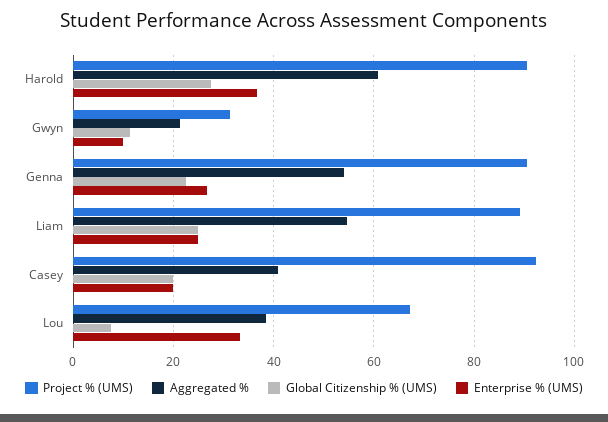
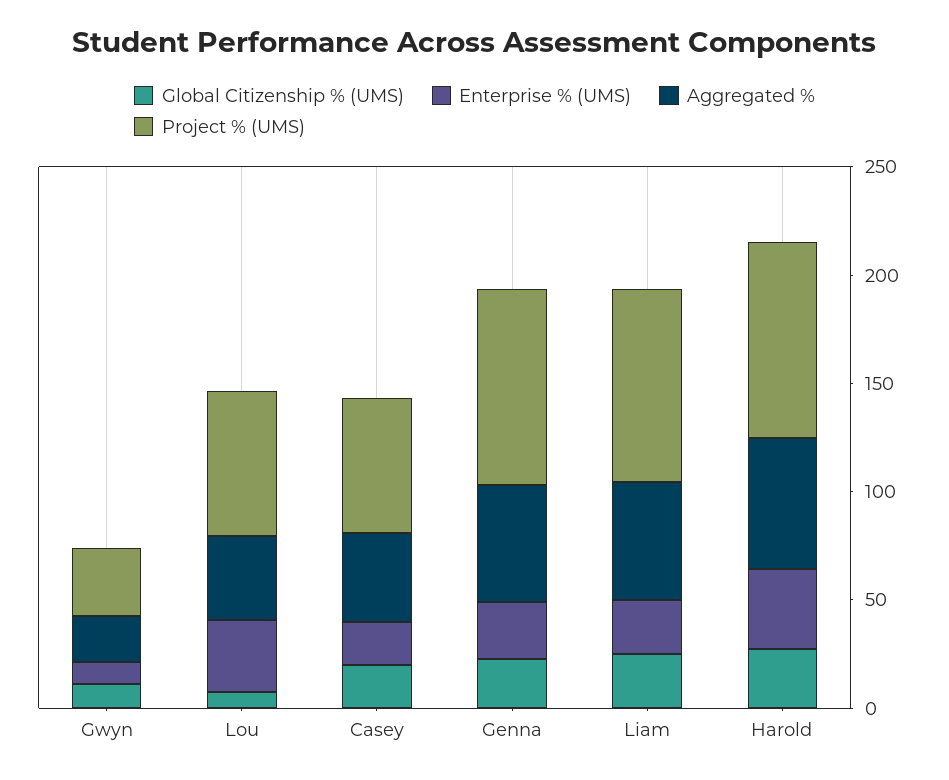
  {
    "Project % (UMS)": {
      "Harold": 90,
      "Gwyn": 32,
      "Genna": 90,
      "Liam": 90,
-     "Casey": 92,
+     "Casey": 60,
      "Lou": 68
    },
    "Aggregated %": {
      "Harold": 60,
      "Gwyn": 22,
      "Genna": 54,
      "Liam": 54,
      "Casey": 40,
      "Lou": 38
    },
    "Global Citizenship % (UMS)": {
      "Harold": 28,
      "Gwyn": 12,
      "Genna": 22,
      "Liam": 26,
      "Casey": 20,
      "Lou": 8
    },
    "Enterprise % (UMS)": {
      "Harold": 36,
      "Gwyn": 10,
      "Genna": 26,
      "Liam": 26,
      "Casey": 20,
      "Lou": 34
    }
  }

